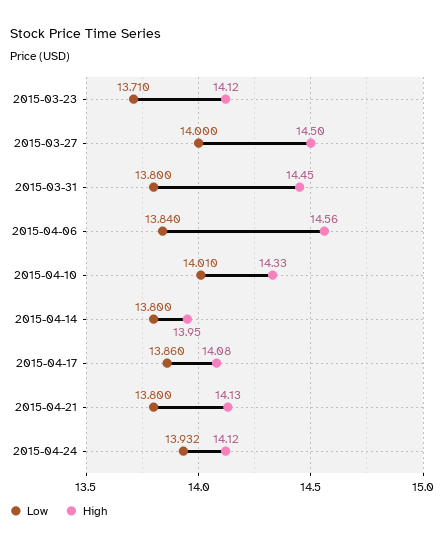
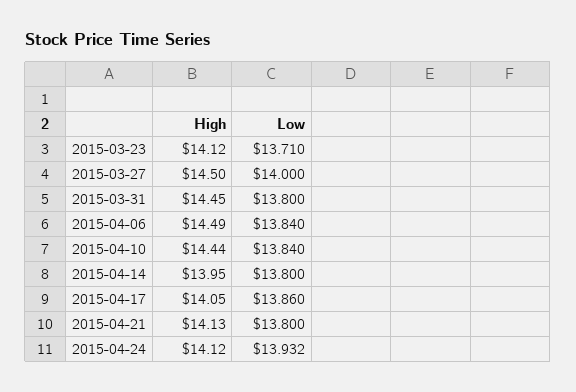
  {
    "Low": {
      "2015-03-23": 13.71,
      "2015-03-27": 14,
      "2015-03-31": 13.8,
      "2015-04-06": 13.84,
-     "2015-04-10": 14.01,
+     "2015-04-10": 13.84,
      "2015-04-14": 13.8,
      "2015-04-17": 13.86,
      "2015-04-21": 13.8,
      "2015-04-24": 13.932
    },
    "High": {
      "2015-03-23": 14.12,
      "2015-03-27": 14.5,
      "2015-03-31": 14.45,
-     "2015-04-06": 14.56,
+     "2015-04-06": 14.49,
-     "2015-04-10": 14.33,
+     "2015-04-10": 14.44,
      "2015-04-14": 13.95,
-     "2015-04-17": 14.08,
+     "2015-04-17": 14.05,
      "2015-04-21": 14.13,
      "2015-04-24": 14.12
    }
  }

